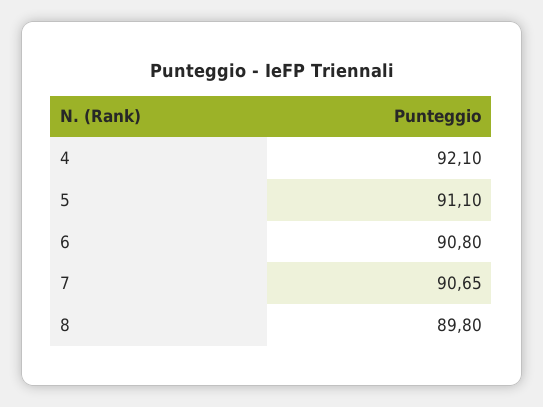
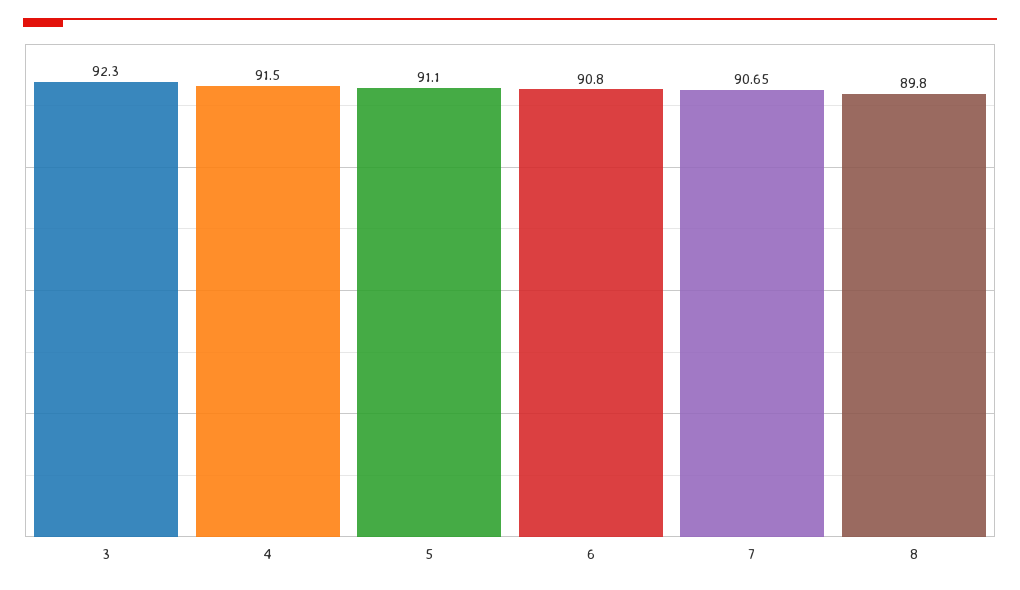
  {
-   "4": 92.1,
+   "4": 91.5,
    "5": 91.1,
    "6": 90.8,
    "7": 90.65,
-   "8": 89.8
+   "8": 89.8,
+   "3": 92.3
  }

